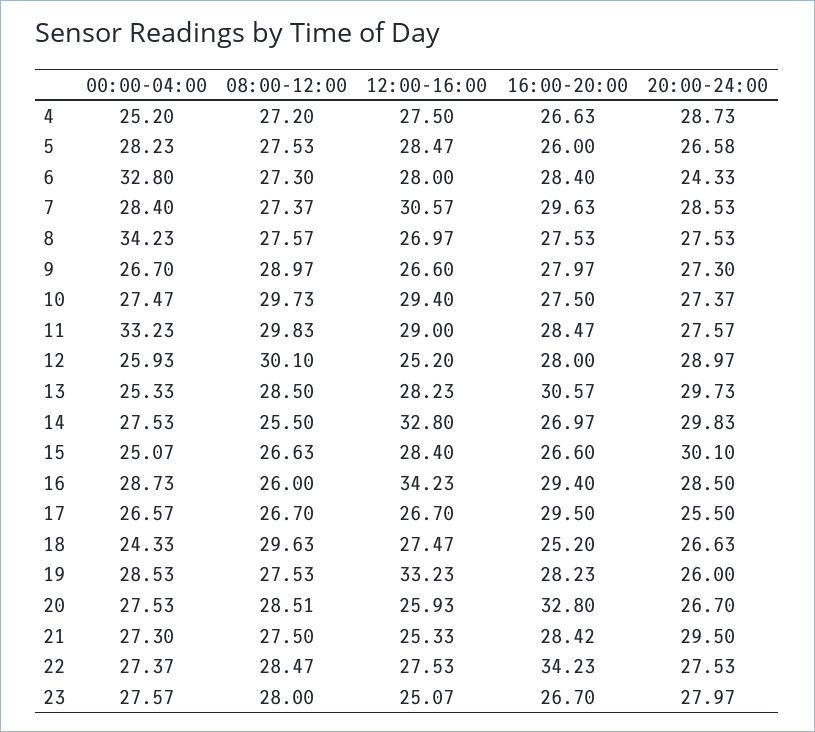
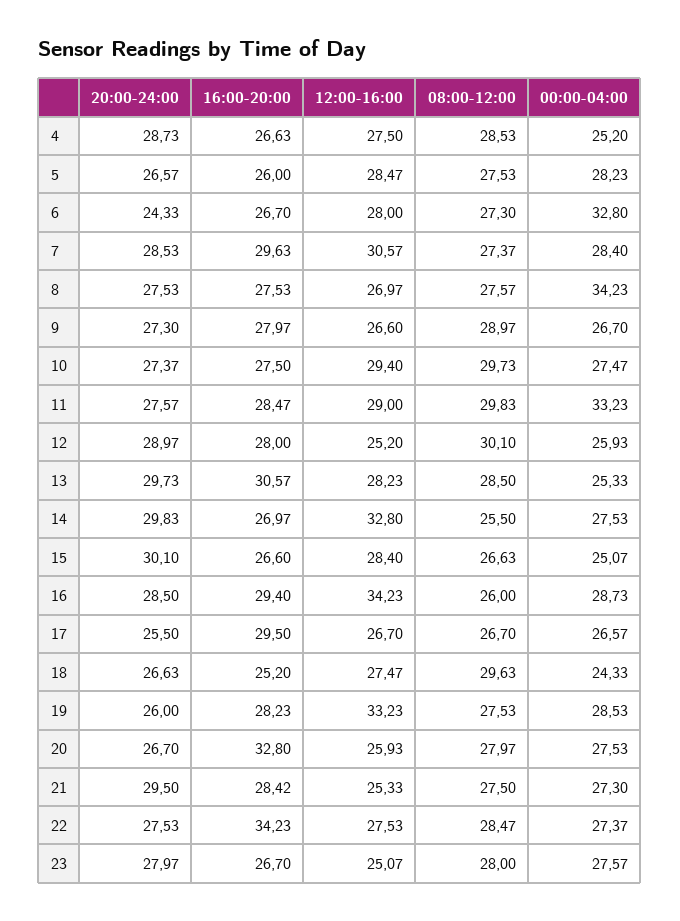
  {
    "00:00-04:00": {
      "4": 25.2,
      "5": 28.23,
      "6": 32.8,
      "7": 28.4,
      "8": 34.23,
      "9": 26.7,
      "10": 27.47,
      "11": 33.23,
      "12": 25.93,
      "13": 25.33,
      "14": 27.53,
      "15": 25.07,
      "16": 28.73,
      "17": 26.57,
      "18": 24.33,
      "19": 28.53,
      "20": 27.53,
      "21": 27.3,
      "22": 27.37,
      "23": 27.57
    },
    "08:00-12:00": {
-     "4": 27.2,
+     "4": 28.53,
      "5": 27.53,
      "6": 27.3,
      "7": 27.37,
      "8": 27.57,
      "9": 28.97,
      "10": 29.73,
      "11": 29.83,
      "12": 30.1,
      "13": 28.5,
      "14": 25.5,
      "15": 26.63,
      "16": 26,
      "17": 26.7,
      "18": 29.63,
      "19": 27.53,
-     "20": 28.51,
+     "20": 27.97,
      "21": 27.5,
      "22": 28.47,
      "23": 28
    },
    "12:00-16:00": {
      "4": 27.5,
      "5": 28.47,
      "6": 28,
      "7": 30.57,
      "8": 26.97,
      "9": 26.6,
      "10": 29.4,
      "11": 29,
      "12": 25.2,
      "13": 28.23,
      "14": 32.8,
      "15": 28.4,
      "16": 34.23,
      "17": 26.7,
      "18": 27.47,
      "19": 33.23,
      "20": 25.93,
      "21": 25.33,
      "22": 27.53,
      "23": 25.07
    },
    "16:00-20:00": {
      "4": 26.63,
      "5": 26,
-     "6": 28.4,
+     "6": 26.7,
      "7": 29.63,
      "8": 27.53,
      "9": 27.97,
      "10": 27.5,
      "11": 28.47,
      "12": 28,
      "13": 30.57,
      "14": 26.97,
      "15": 26.6,
      "16": 29.4,
      "17": 29.5,
      "18": 25.2,
      "19": 28.23,
      "20": 32.8,
      "21": 28.42,
      "22": 34.23,
      "23": 26.7
    },
    "20:00-24:00": {
      "4": 28.73,
-     "5": 26.58,
+     "5": 26.57,
      "6": 24.33,
      "7": 28.53,
      "8": 27.53,
      "9": 27.3,
      "10": 27.37,
      "11": 27.57,
      "12": 28.97,
      "13": 29.73,
      "14": 29.83,
      "15": 30.1,
      "16": 28.5,
      "17": 25.5,
      "18": 26.63,
      "19": 26,
      "20": 26.7,
      "21": 29.5,
      "22": 27.53,
      "23": 27.97
    }
  }

